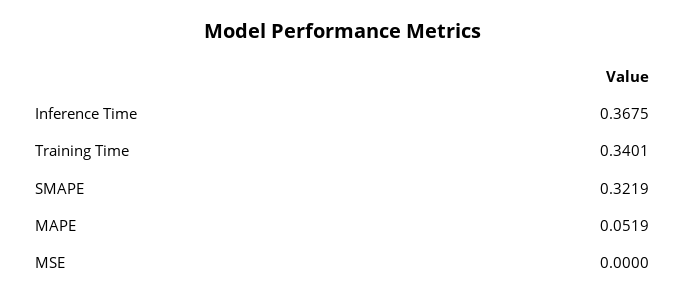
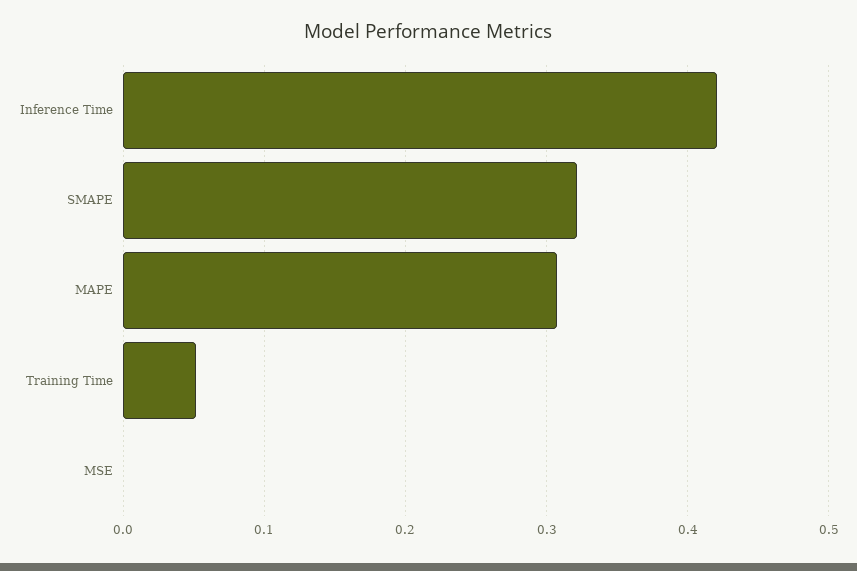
  {
-   "Inference Time": 0.3675,
+   "Inference Time": 0.42,
-   "Training Time": 0.3401,
+   "Training Time": 0.05,
    "SMAPE": 0.3219,
-   "MAPE": 0.0519,
+   "MAPE": 0.31,
    "MSE": 0
  }

